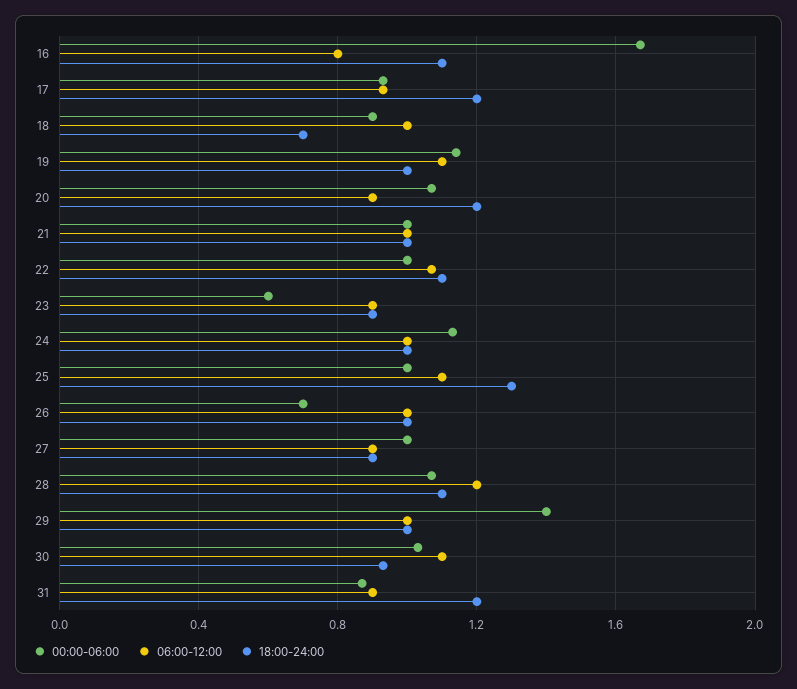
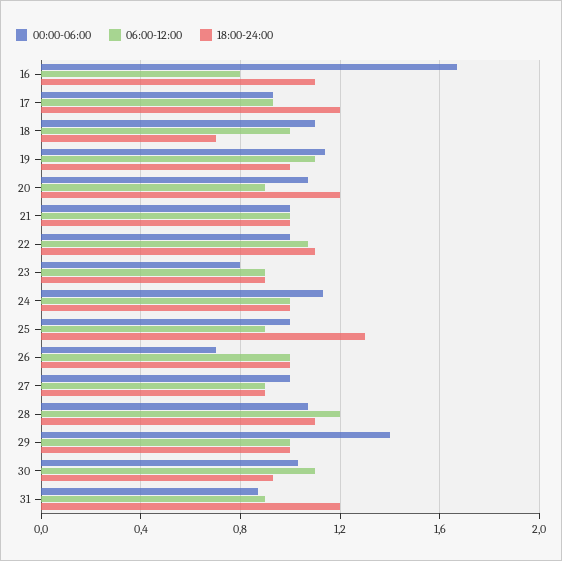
  {
    "00:00-06:00": {
      "16": 1.65,
      "17": 0.95,
-     "18": 0.9,
+     "18": 1.1,
      "19": 1.15,
      "20": 1.05,
      "21": 1,
      "22": 1,
-     "23": 0.6,
+     "23": 0.8,
      "24": 1.15,
      "25": 1,
      "26": 0.7,
      "27": 1,
      "28": 1.05,
      "29": 1.4,
      "30": 1.05,
      "31": 0.85
    },
    "06:00-12:00": {
      "16": 0.8,
      "17": 0.95,
      "18": 1,
      "19": 1.1,
      "20": 0.9,
      "21": 1,
      "22": 1.05,
      "23": 0.9,
      "24": 1,
-     "25": 1.1,
+     "25": 0.9,
      "26": 1,
      "27": 0.9,
      "28": 1.2,
      "29": 1,
      "30": 1.1,
      "31": 0.9
    },
    "18:00-24:00": {
      "16": 1.1,
      "17": 1.2,
      "18": 0.7,
      "19": 1,
      "20": 1.2,
      "21": 1,
      "22": 1.1,
      "23": 0.9,
      "24": 1,
      "25": 1.3,
      "26": 1,
      "27": 0.9,
      "28": 1.1,
      "29": 1,
      "30": 0.95,
      "31": 1.2
    }
  }

